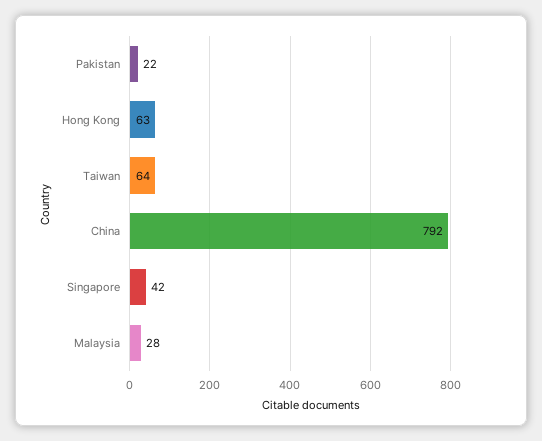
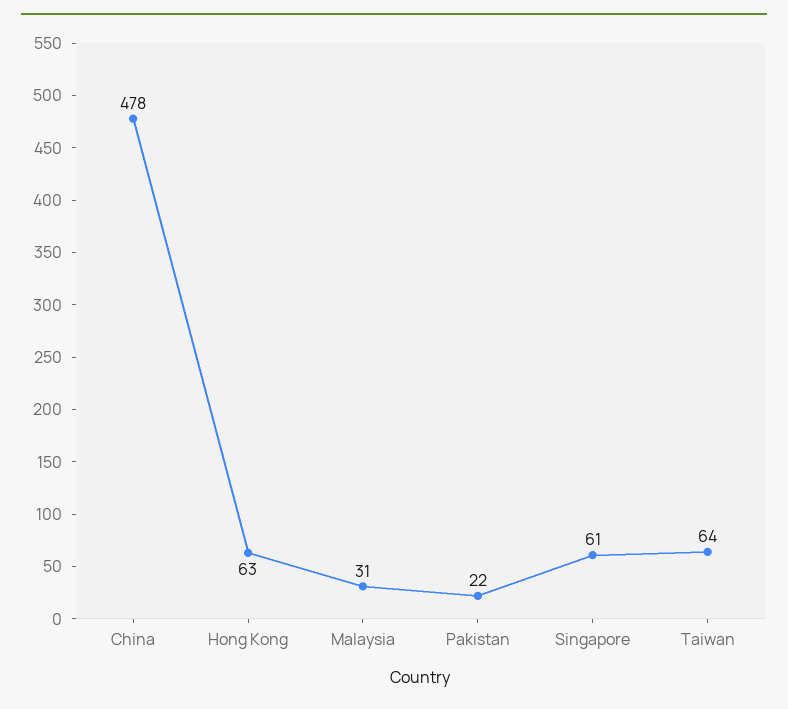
  {
    "Pakistan": 22,
    "Hong Kong": 63,
    "Taiwan": 64,
-   "China": 792,
+   "China": 478,
-   "Singapore": 42,
+   "Singapore": 61,
-   "Malaysia": 28
+   "Malaysia": 31
  }

